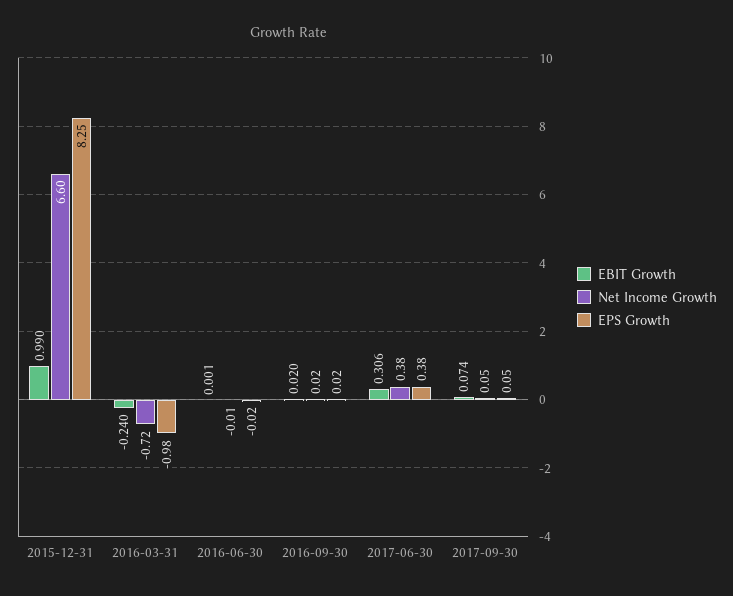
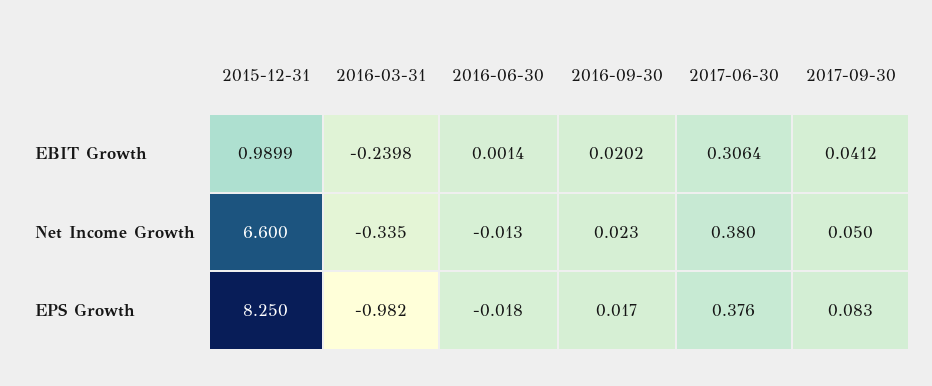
  {
    "EBIT Growth": {
      "2015-12-31": 0.9899,
      "2016-03-31": -0.2398,
      "2016-06-30": 0.0014,
      "2016-09-30": 0.0202,
      "2017-06-30": 0.3064,
-     "2017-09-30": 0.074
+     "2017-09-30": 0.0412
    },
    "Net Income Growth": {
      "2015-12-31": 6.6,
-     "2016-03-31": -0.72,
+     "2016-03-31": -0.335,
      "2016-06-30": -0.013,
      "2016-09-30": 0.023,
      "2017-06-30": 0.38,
      "2017-09-30": 0.05
    },
    "EPS Growth": {
      "2015-12-31": 8.25,
      "2016-03-31": -0.982,
      "2016-06-30": -0.018,
      "2016-09-30": 0.017,
      "2017-06-30": 0.376,
-     "2017-09-30": 0.05
+     "2017-09-30": 0.083
    }
  }

